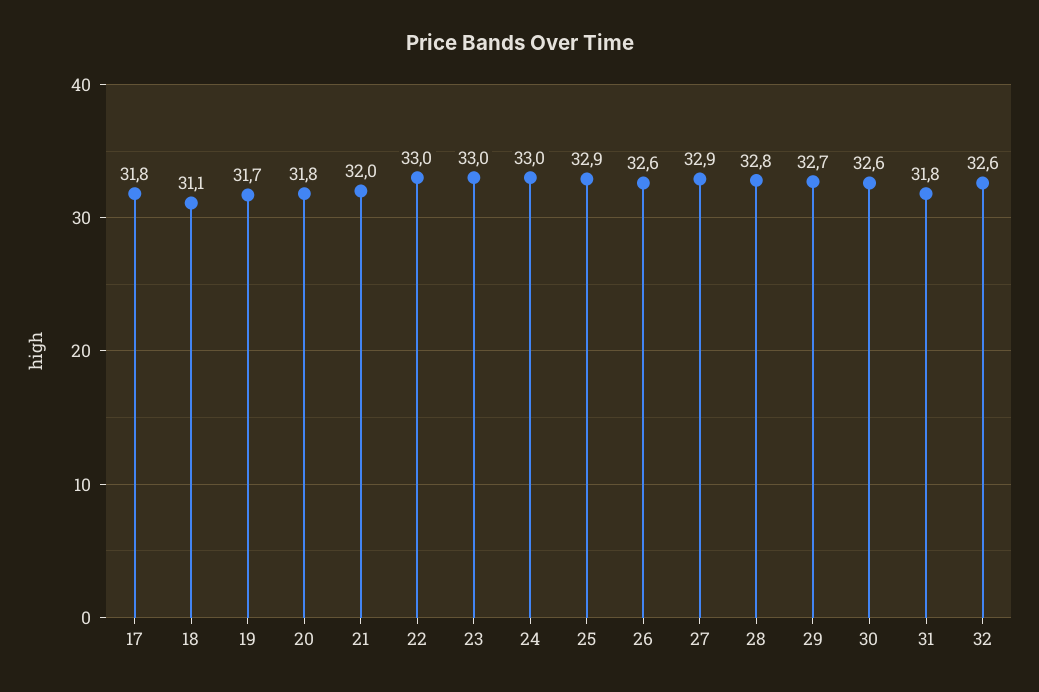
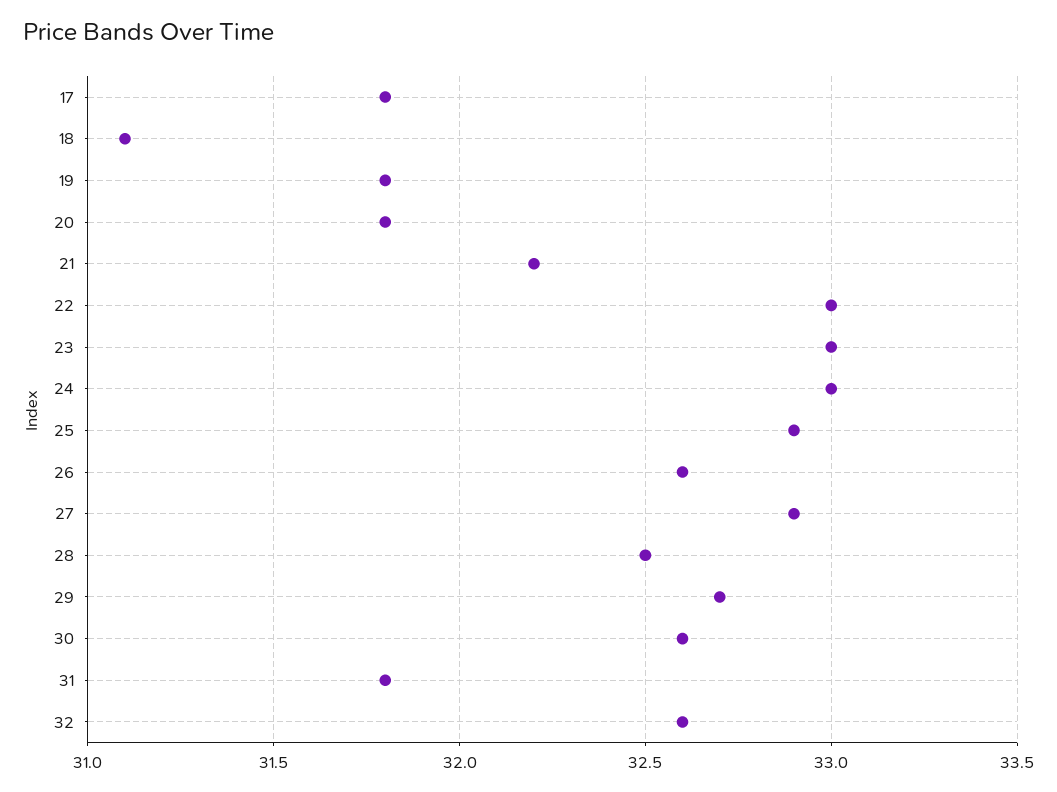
  {
    "17": 31.8,
    "18": 31.1,
-   "19": 31.7,
+   "19": 31.8,
    "20": 31.8,
-   "21": 32,
+   "21": 32.2,
    "22": 33,
    "23": 33,
    "24": 33,
    "25": 32.9,
    "26": 32.6,
    "27": 32.9,
-   "28": 32.8,
+   "28": 32.5,
    "29": 32.7,
    "30": 32.6,
    "31": 31.8,
    "32": 32.6
  }

